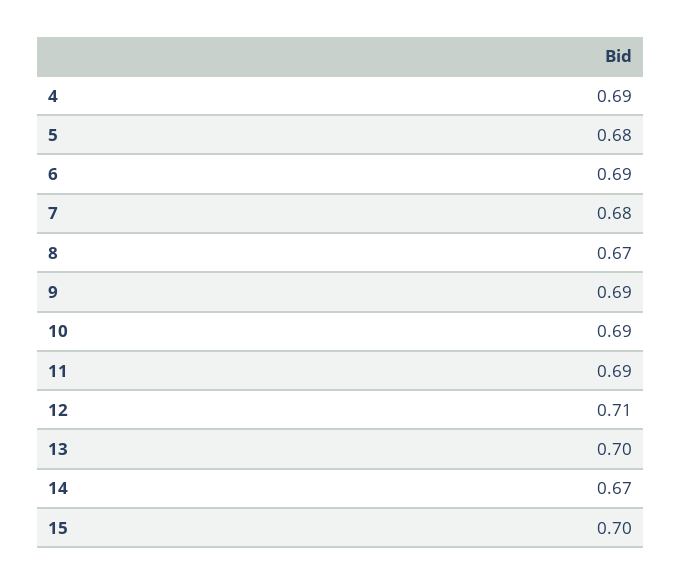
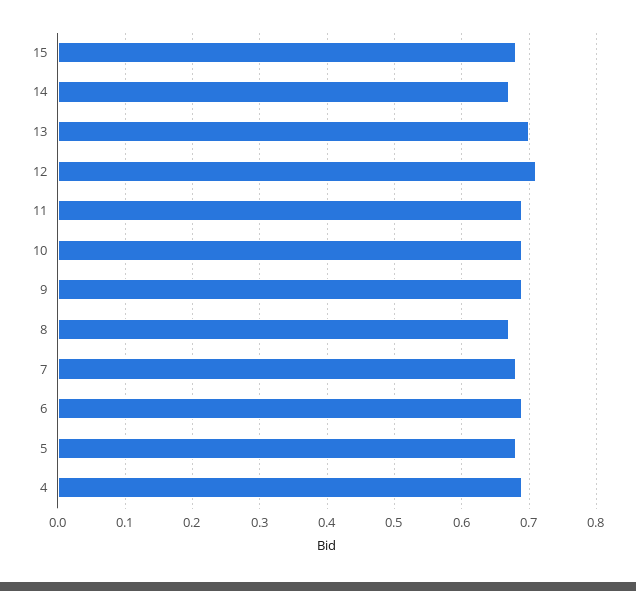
  {
    "4": 0.69,
    "5": 0.68,
    "6": 0.69,
    "7": 0.68,
    "8": 0.67,
    "9": 0.69,
    "10": 0.69,
    "11": 0.69,
    "12": 0.71,
    "13": 0.7,
    "14": 0.67,
-   "15": 0.7
+   "15": 0.68
  }

